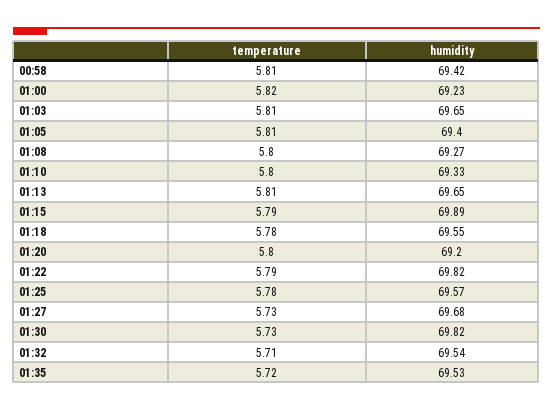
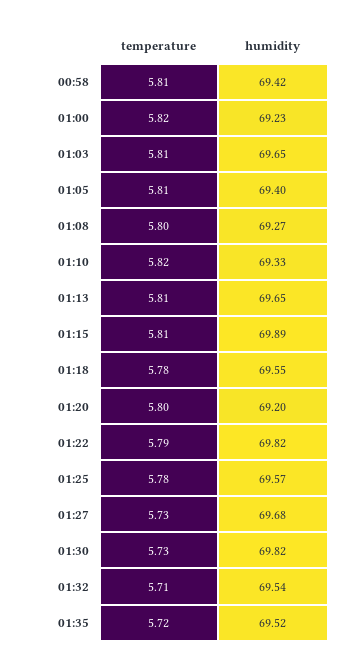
  {
    "temperature": {
      "00:58": 5.81,
      "01:00": 5.82,
      "01:03": 5.81,
      "01:05": 5.81,
      "01:08": 5.8,
-     "01:10": 5.8,
+     "01:10": 5.82,
      "01:13": 5.81,
-     "01:15": 5.79,
+     "01:15": 5.81,
      "01:18": 5.78,
      "01:20": 5.8,
      "01:22": 5.79,
      "01:25": 5.78,
      "01:27": 5.73,
      "01:30": 5.73,
      "01:32": 5.71,
      "01:35": 5.72
    },
    "humidity": {
      "00:58": 69.42,
      "01:00": 69.23,
      "01:03": 69.65,
      "01:05": 69.4,
      "01:08": 69.27,
      "01:10": 69.33,
      "01:13": 69.65,
      "01:15": 69.89,
      "01:18": 69.55,
      "01:20": 69.2,
      "01:22": 69.82,
      "01:25": 69.57,
      "01:27": 69.68,
      "01:30": 69.82,
      "01:32": 69.54,
-     "01:35": 69.53
+     "01:35": 69.52
    }
  }

